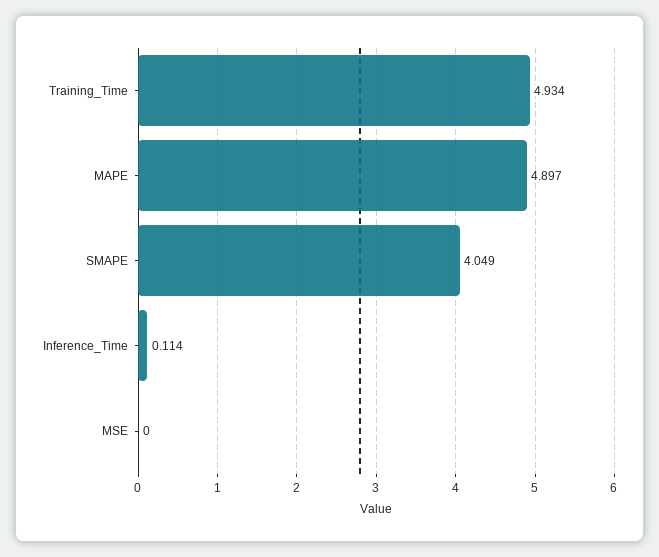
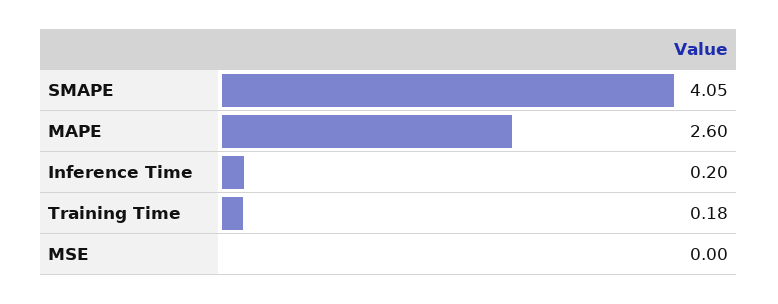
  {
-   "Training_Time": 4.934,
+   "Training_Time": 0.18,
-   "MAPE": 4.897,
+   "MAPE": 2.6,
    "SMAPE": 4.049,
-   "Inference_Time": 0.114,
+   "Inference_Time": 0.2,
    "MSE": 0
  }

